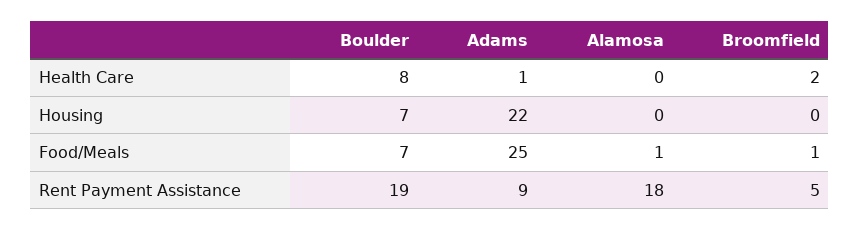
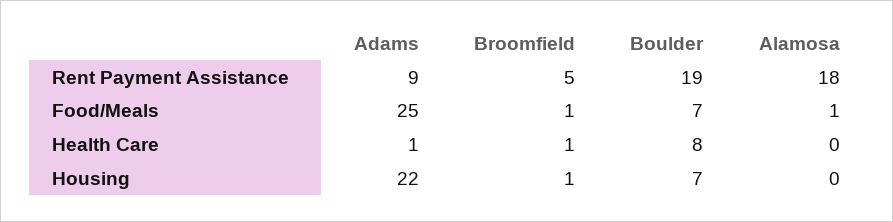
  {
    "Boulder": {
      "Health Care": 8,
      "Housing": 7,
      "Food/Meals": 7,
      "Rent Payment Assistance": 19
    },
    "Adams": {
      "Health Care": 1,
      "Housing": 22,
      "Food/Meals": 25,
      "Rent Payment Assistance": 9
    },
    "Alamosa": {
      "Health Care": 0,
      "Housing": 0,
      "Food/Meals": 1,
      "Rent Payment Assistance": 18
    },
    "Broomfield": {
-     "Health Care": 2,
+     "Health Care": 1,
-     "Housing": 0,
+     "Housing": 1,
      "Food/Meals": 1,
      "Rent Payment Assistance": 5
    }
  }

